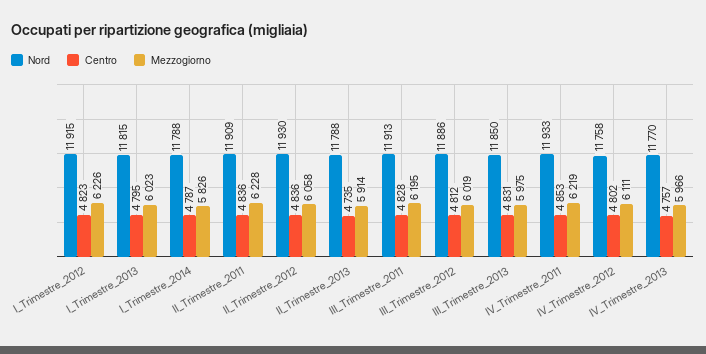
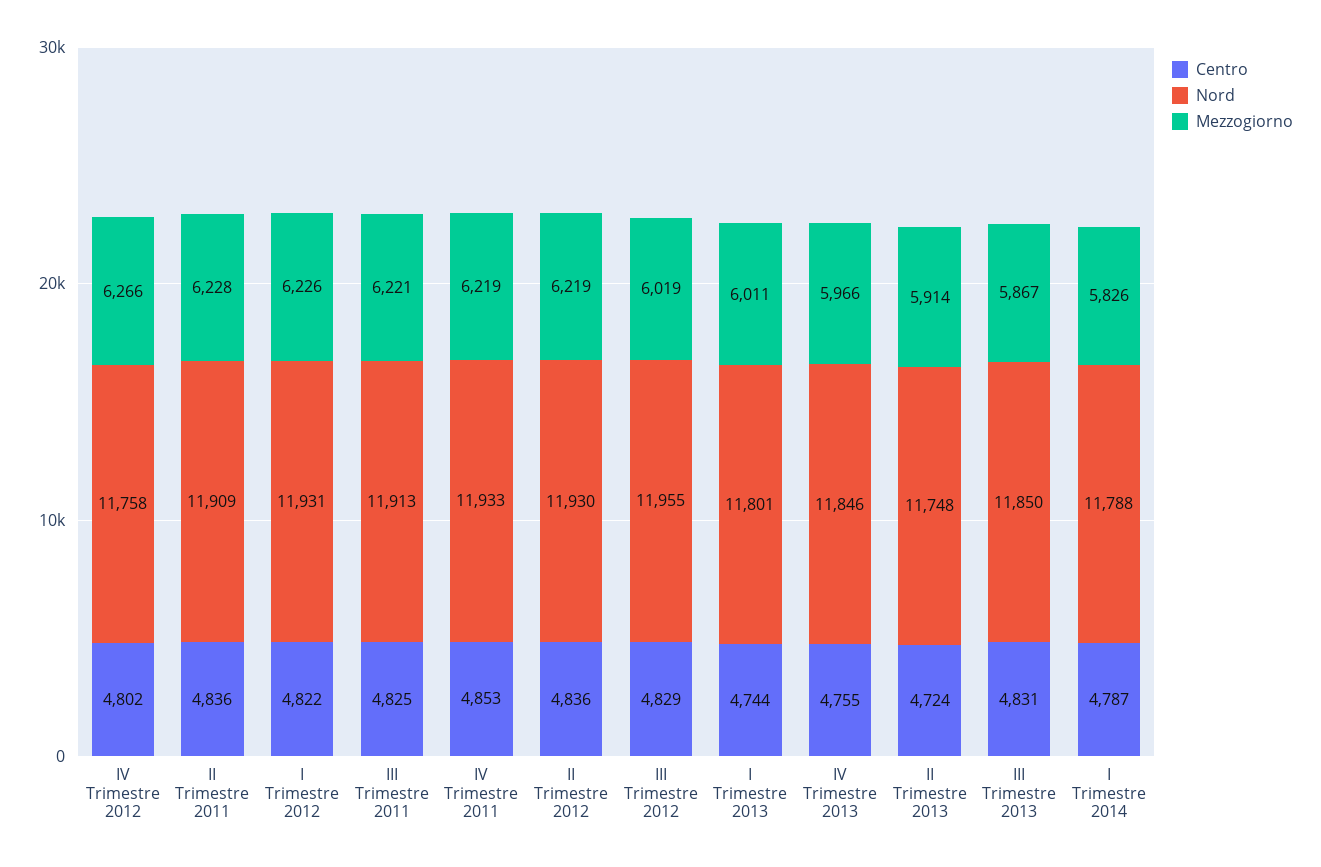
  {
    "Nord": {
-     "I_Trimestre_2012": 11915,
+     "I_Trimestre_2012": 11931,
-     "I_Trimestre_2013": 11815,
+     "I_Trimestre_2013": 11801,
      "I_Trimestre_2014": 11788,
      "II_Trimestre_2011": 11909,
      "II_Trimestre_2012": 11930,
-     "II_Trimestre_2013": 11788,
+     "II_Trimestre_2013": 11748,
      "III_Trimestre_2011": 11913,
-     "III_Trimestre_2012": 11886,
+     "III_Trimestre_2012": 11955,
      "III_Trimestre_2013": 11850,
      "IV_Trimestre_2011": 11933,
      "IV_Trimestre_2012": 11758,
-     "IV_Trimestre_2013": 11770
+     "IV_Trimestre_2013": 11846
    },
    "Centro": {
-     "I_Trimestre_2012": 4823,
+     "I_Trimestre_2012": 4822,
-     "I_Trimestre_2013": 4795,
+     "I_Trimestre_2013": 4744,
      "I_Trimestre_2014": 4787,
      "II_Trimestre_2011": 4836,
      "II_Trimestre_2012": 4836,
-     "II_Trimestre_2013": 4735,
+     "II_Trimestre_2013": 4724,
-     "III_Trimestre_2011": 4828,
+     "III_Trimestre_2011": 4825,
-     "III_Trimestre_2012": 4812,
+     "III_Trimestre_2012": 4829,
      "III_Trimestre_2013": 4831,
      "IV_Trimestre_2011": 4853,
      "IV_Trimestre_2012": 4802,
-     "IV_Trimestre_2013": 4757
+     "IV_Trimestre_2013": 4755
    },
    "Mezzogiorno": {
      "I_Trimestre_2012": 6226,
-     "I_Trimestre_2013": 6023,
+     "I_Trimestre_2013": 6011,
      "I_Trimestre_2014": 5826,
      "II_Trimestre_2011": 6228,
-     "II_Trimestre_2012": 6058,
+     "II_Trimestre_2012": 6219,
      "II_Trimestre_2013": 5914,
-     "III_Trimestre_2011": 6195,
+     "III_Trimestre_2011": 6221,
      "III_Trimestre_2012": 6019,
-     "III_Trimestre_2013": 5975,
+     "III_Trimestre_2013": 5867,
      "IV_Trimestre_2011": 6219,
-     "IV_Trimestre_2012": 6111,
+     "IV_Trimestre_2012": 6266,
      "IV_Trimestre_2013": 5966
    }
  }

